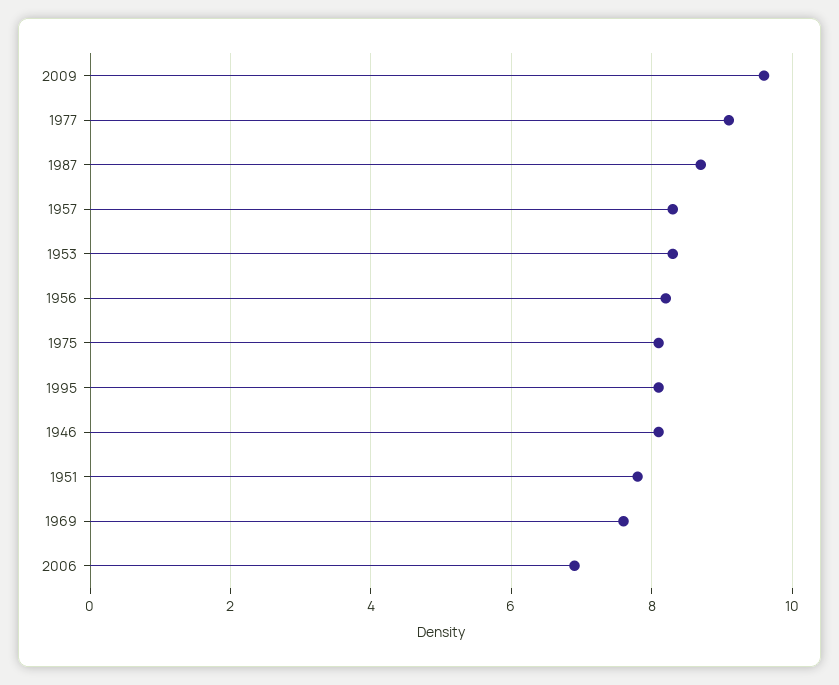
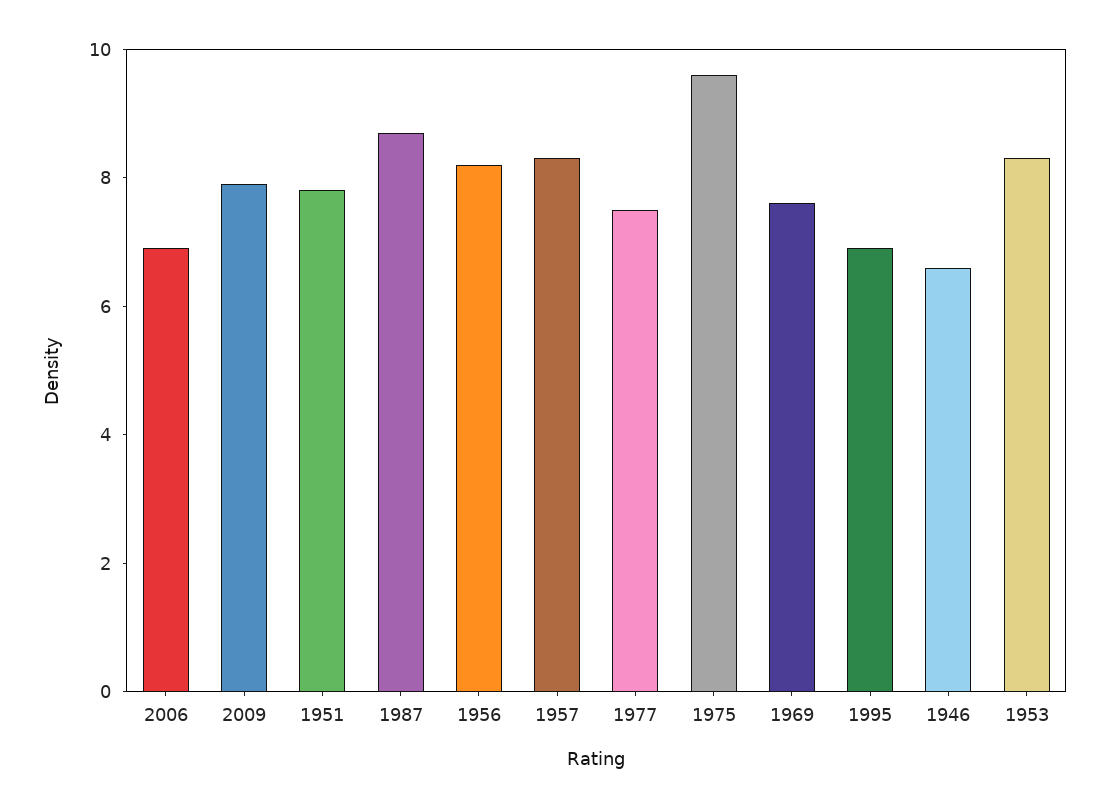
  {
-   "2009": 9.5,
+   "2009": 8,
-   "1977": 9,
+   "1977": 7.5,
    "1987": 8.5,
    "1957": 8.5,
    "1953": 8.5,
    "1956": 8,
-   "1975": 8,
+   "1975": 9.5,
-   "1995": 8,
+   "1995": 7,
-   "1946": 8,
+   "1946": 6.5,
    "1951": 8,
    "1969": 7.5,
    "2006": 7
  }

